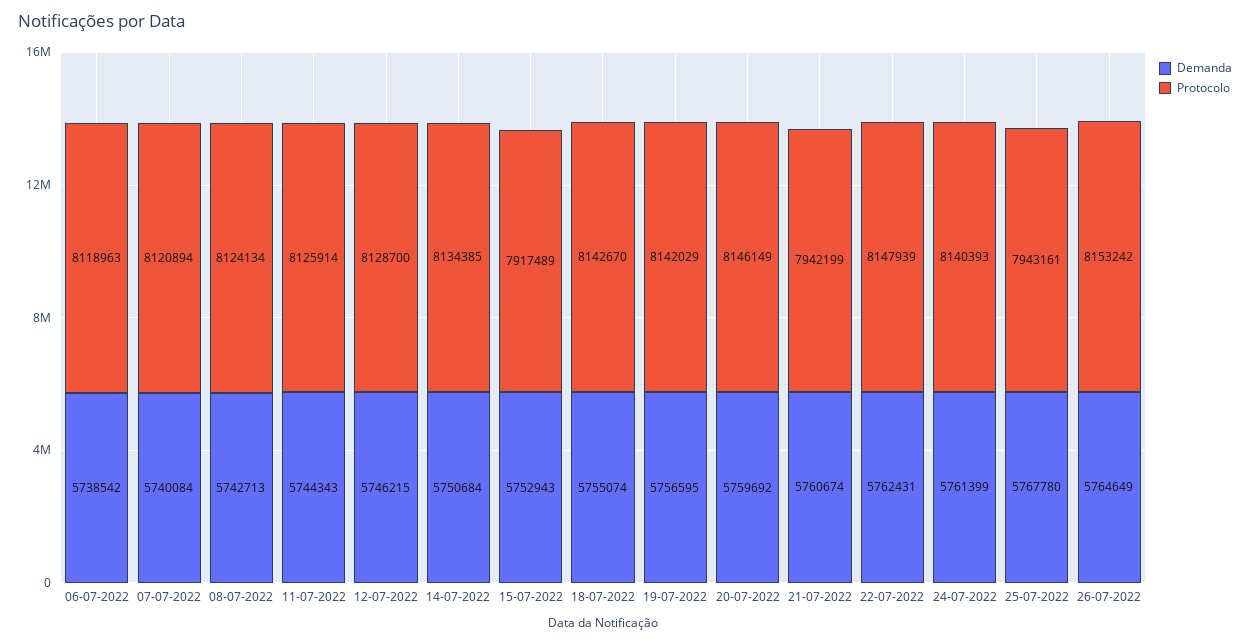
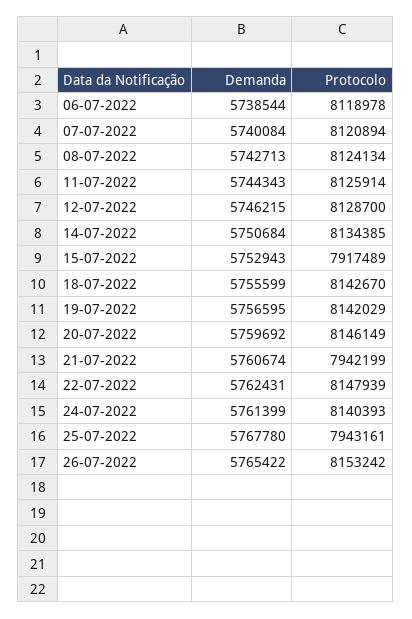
  {
    "Demanda": {
-     "06-07-2022": 5738542,
+     "06-07-2022": 5738544,
      "07-07-2022": 5740084,
      "08-07-2022": 5742713,
      "11-07-2022": 5744343,
      "12-07-2022": 5746215,
      "14-07-2022": 5750684,
      "15-07-2022": 5752943,
-     "18-07-2022": 5755074,
+     "18-07-2022": 5755599,
      "19-07-2022": 5756595,
      "20-07-2022": 5759692,
      "21-07-2022": 5760674,
      "22-07-2022": 5762431,
      "24-07-2022": 5761399,
      "25-07-2022": 5767780,
-     "26-07-2022": 5764649
+     "26-07-2022": 5765422
    },
    "Protocolo": {
-     "06-07-2022": 8118963,
+     "06-07-2022": 8118978,
      "07-07-2022": 8120894,
      "08-07-2022": 8124134,
      "11-07-2022": 8125914,
      "12-07-2022": 8128700,
      "14-07-2022": 8134385,
      "15-07-2022": 7917489,
      "18-07-2022": 8142670,
      "19-07-2022": 8142029,
      "20-07-2022": 8146149,
      "21-07-2022": 7942199,
      "22-07-2022": 8147939,
      "24-07-2022": 8140393,
      "25-07-2022": 7943161,
      "26-07-2022": 8153242
    }
  }

